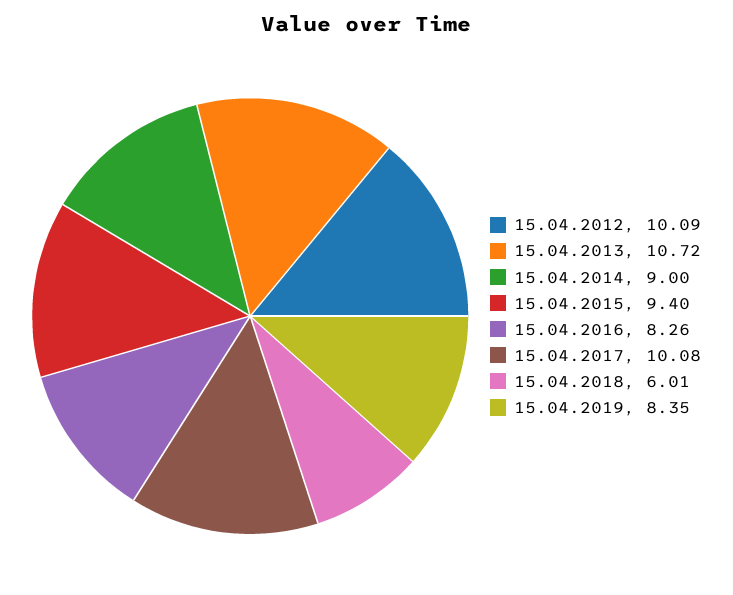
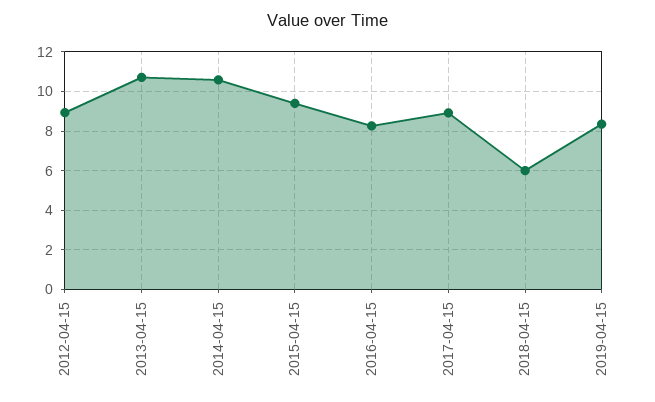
  {
-   "15.04.2012": 10.09,
+   "15.04.2012": 9,
    "15.04.2013": 10.72,
-   "15.04.2014": 9,
+   "15.04.2014": 10.5,
    "15.04.2015": 9.4,
    "15.04.2016": 8.26,
-   "15.04.2017": 10.08,
+   "15.04.2017": 9,
    "15.04.2018": 6.01,
    "15.04.2019": 8.35
  }

